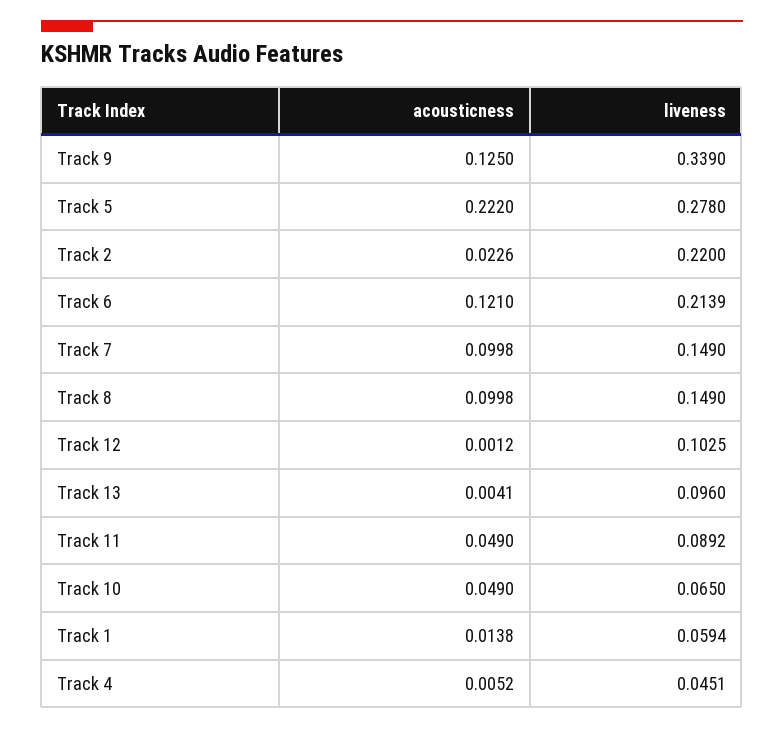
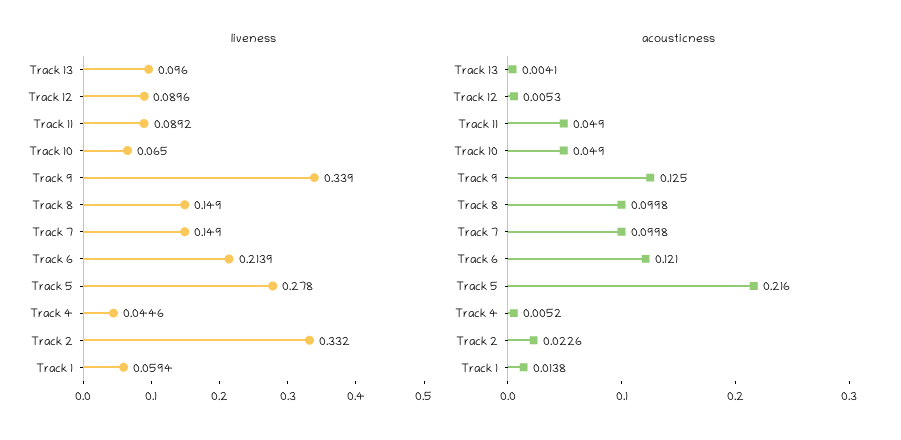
  {
    "acousticness": {
      "Track 9": 0.125,
-     "Track 5": 0.222,
+     "Track 5": 0.216,
      "Track 2": 0.0226,
      "Track 6": 0.121,
      "Track 7": 0.0998,
      "Track 8": 0.0998,
-     "Track 12": 0.0012,
+     "Track 12": 0.0053,
      "Track 13": 0.0041,
      "Track 11": 0.049,
      "Track 10": 0.049,
      "Track 1": 0.0138,
      "Track 4": 0.0052
    },
    "liveness": {
      "Track 9": 0.339,
      "Track 5": 0.278,
-     "Track 2": 0.22,
+     "Track 2": 0.332,
      "Track 6": 0.2139,
      "Track 7": 0.149,
      "Track 8": 0.149,
-     "Track 12": 0.1025,
+     "Track 12": 0.0896,
      "Track 13": 0.096,
      "Track 11": 0.0892,
      "Track 10": 0.065,
      "Track 1": 0.0594,
-     "Track 4": 0.0451
+     "Track 4": 0.0446
    }
  }

